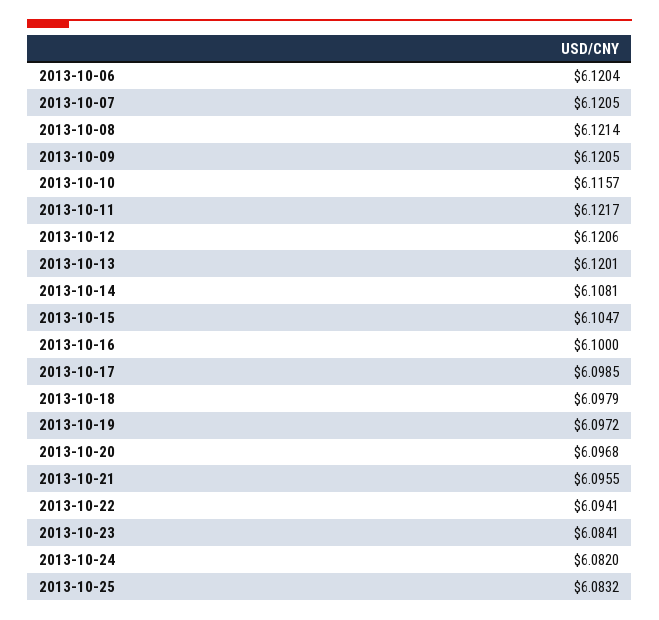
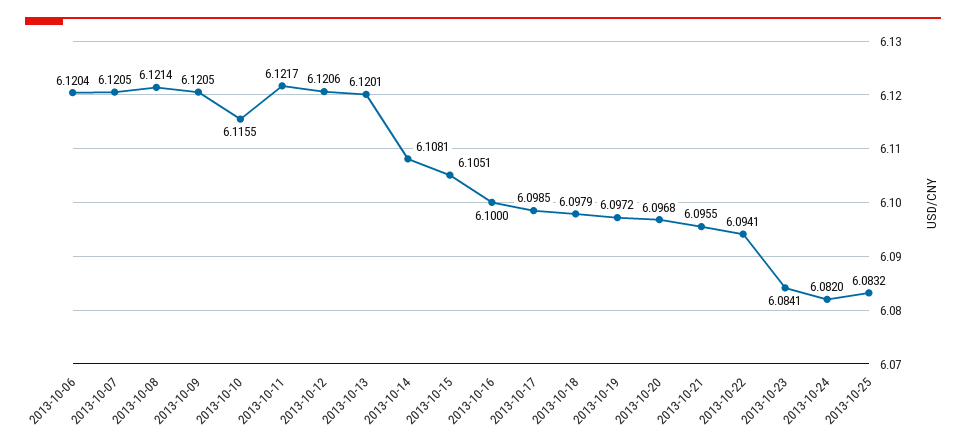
  {
    "2013-10-06": 6.1204,
    "2013-10-07": 6.1205,
    "2013-10-08": 6.1214,
    "2013-10-09": 6.1205,
-   "2013-10-10": 6.1157,
+   "2013-10-10": 6.1155,
    "2013-10-11": 6.1217,
    "2013-10-12": 6.1206,
    "2013-10-13": 6.1201,
    "2013-10-14": 6.1081,
-   "2013-10-15": 6.1047,
+   "2013-10-15": 6.1051,
    "2013-10-16": 6.1,
    "2013-10-17": 6.0985,
    "2013-10-18": 6.0979,
    "2013-10-19": 6.0972,
    "2013-10-20": 6.0968,
    "2013-10-21": 6.0955,
    "2013-10-22": 6.0941,
    "2013-10-23": 6.0841,
    "2013-10-24": 6.082,
    "2013-10-25": 6.0832
  }

